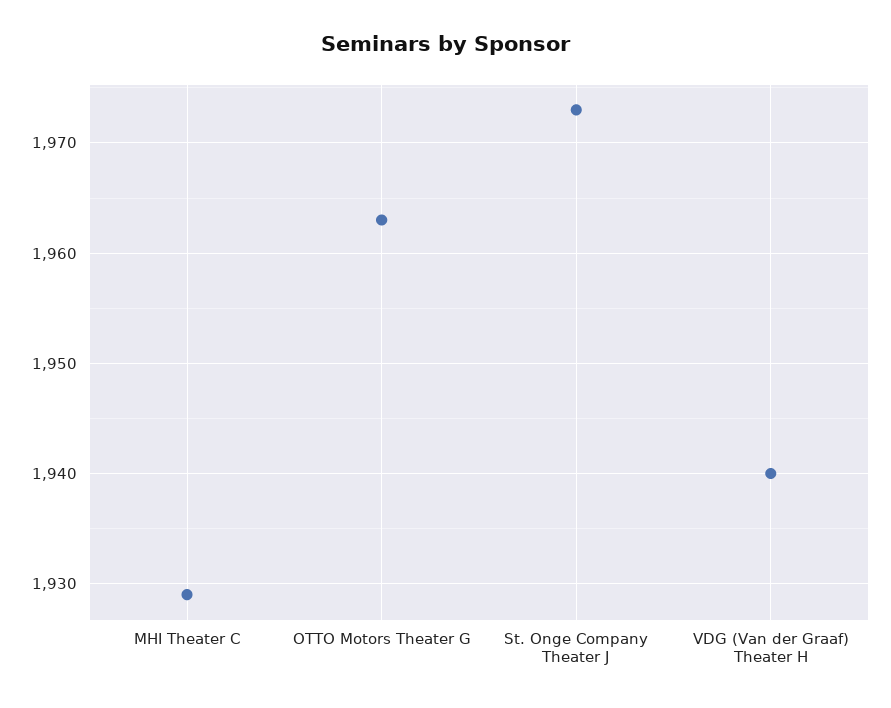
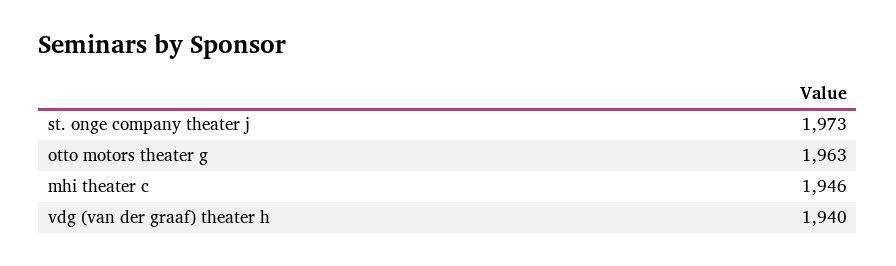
  {
-   "MHI Theater C": 1929,
+   "MHI Theater C": 1946,
    "OTTO Motors Theater G": 1963,
    "St. Onge Company Theater J": 1973,
    "VDG (Van der Graaf) Theater H": 1940
  }

